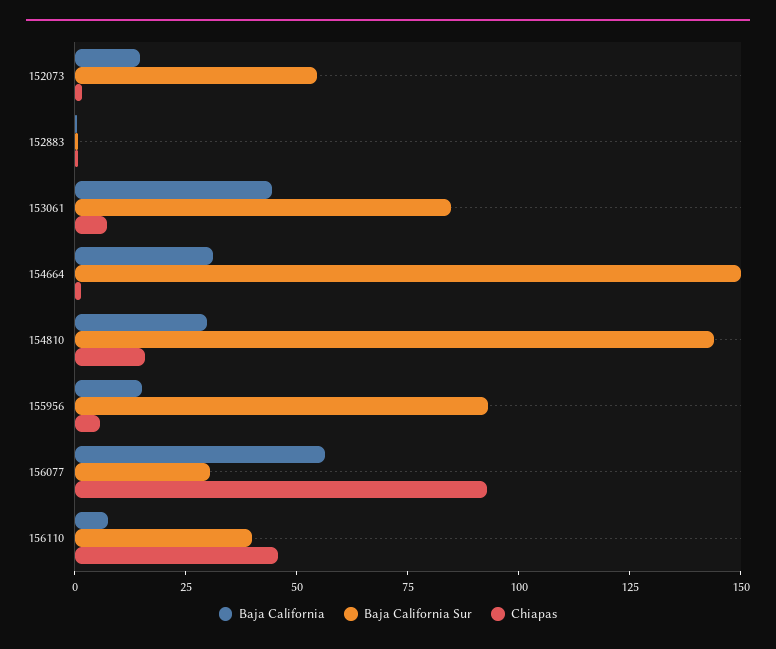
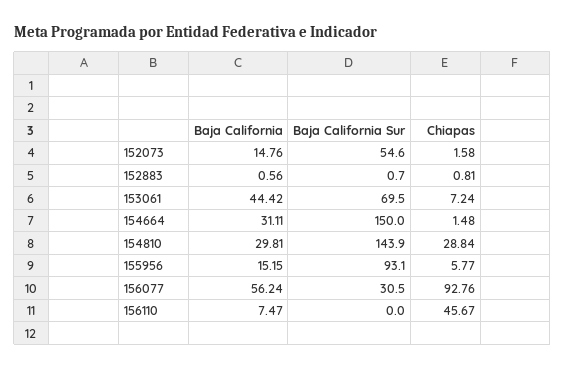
  {
    "Baja California": {
      "152073": 14.76,
      "152883": 0.56,
      "153061": 44.42,
      "154664": 31.11,
      "154810": 29.81,
      "155956": 15.15,
      "156077": 56.24,
      "156110": 7.47
    },
    "Baja California Sur": {
      "152073": 54.6,
      "152883": 0.7,
-     "153061": 85,
+     "153061": 69.5,
      "154664": 150,
      "154810": 143.9,
      "155956": 93.1,
      "156077": 30.5,
-     "156110": 40
+     "156110": 0
    },
    "Chiapas": {
      "152073": 1.58,
      "152883": 0.81,
      "153061": 7.24,
      "154664": 1.48,
-     "154810": 15,
+     "154810": 28.84,
      "155956": 5.77,
      "156077": 92.76,
      "156110": 45.67
    }
  }

